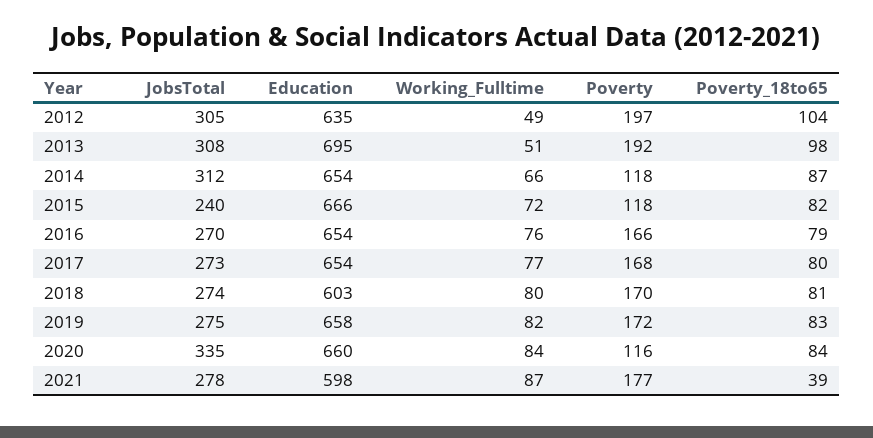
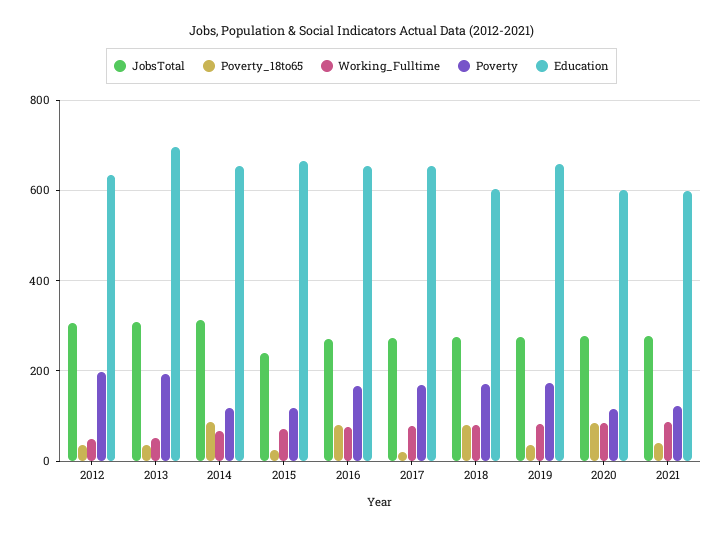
  {
    "JobsTotal": {
      "2012": 305,
      "2013": 308,
      "2014": 312,
      "2015": 240,
      "2016": 270,
      "2017": 273,
      "2018": 274,
      "2019": 275,
-     "2020": 335,
+     "2020": 280,
      "2021": 278
    },
    "Education": {
      "2012": 635,
      "2013": 695,
      "2014": 654,
      "2015": 666,
      "2016": 654,
      "2017": 654,
      "2018": 603,
      "2019": 658,
-     "2020": 660,
+     "2020": 600,
      "2021": 598
    },
    "Working_Fulltime": {
      "2012": 49,
      "2013": 51,
      "2014": 66,
      "2015": 72,
      "2016": 76,
      "2017": 77,
      "2018": 80,
      "2019": 82,
      "2020": 84,
      "2021": 87
    },
    "Poverty": {
      "2012": 197,
      "2013": 192,
      "2014": 118,
      "2015": 118,
      "2016": 166,
      "2017": 168,
      "2018": 170,
      "2019": 172,
      "2020": 116,
-     "2021": 177
+     "2021": 120
    },
    "Poverty_18to65": {
-     "2012": 104,
+     "2012": 40,
-     "2013": 98,
+     "2013": 40,
      "2014": 87,
-     "2015": 82,
+     "2015": 20,
      "2016": 79,
-     "2017": 80,
+     "2017": 20,
      "2018": 81,
-     "2019": 83,
+     "2019": 40,
      "2020": 84,
      "2021": 39
    }
  }

